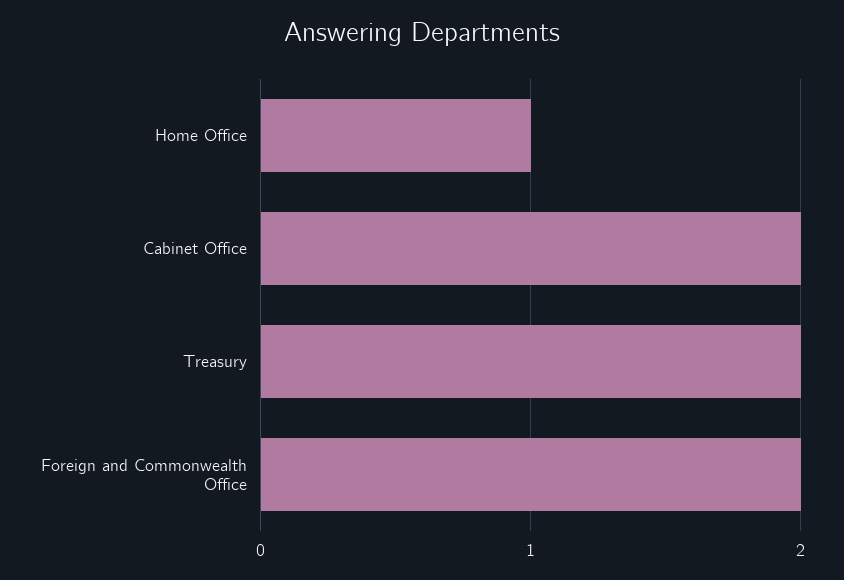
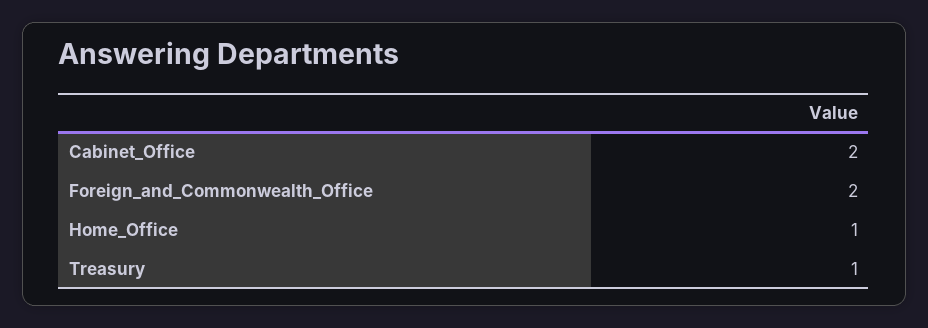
  {
    "Home Office": 1,
    "Cabinet Office": 2,
-   "Treasury": 2,
+   "Treasury": 1,
    "Foreign and Commonwealth Office": 2
  }

